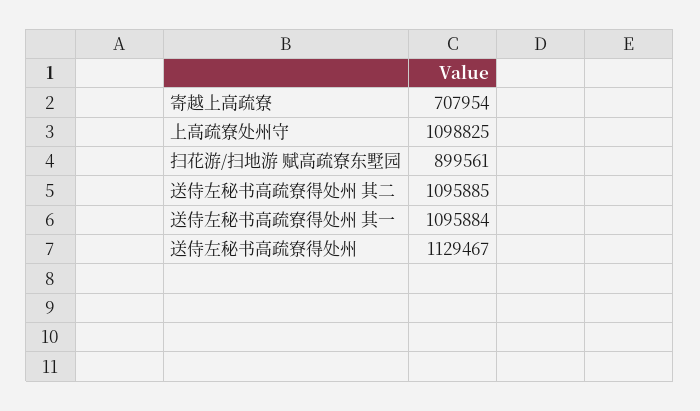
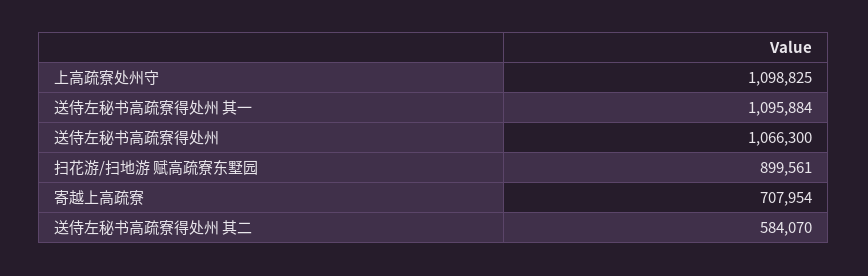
  {
    "寄越上高疏寮": 707954,
    "上高疏寮处州守": 1098825,
    "扫花游/扫地游 赋高疏寮东墅园": 899561,
-   "送侍左秘书高疏寮得处州 其二": 1095885,
+   "送侍左秘书高疏寮得处州 其二": 584070,
    "送侍左秘书高疏寮得处州 其一": 1095884,
-   "送侍左秘书高疏寮得处州": 1129467
+   "送侍左秘书高疏寮得处州": 1066300
  }

